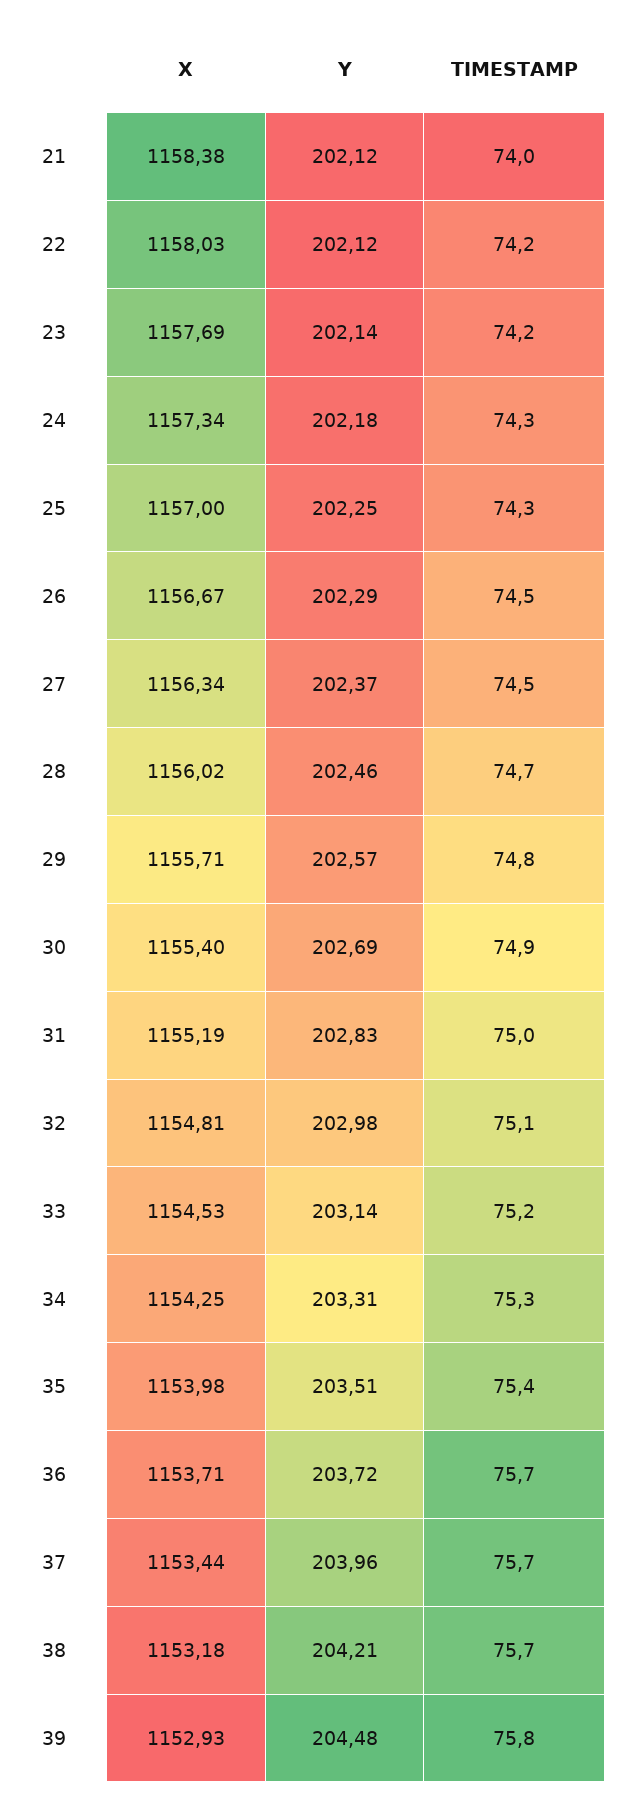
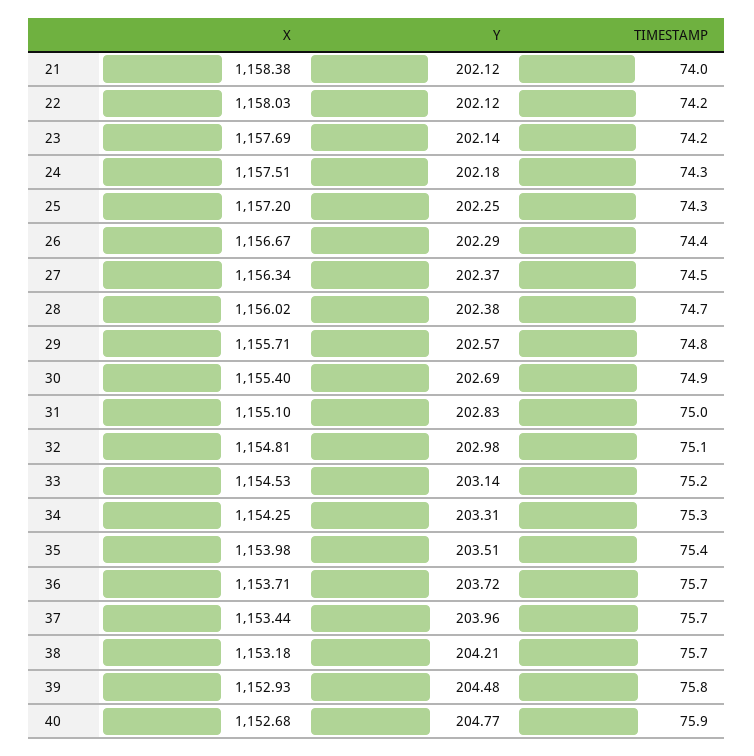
  {
    "X": {
      "21": 1158.38,
      "22": 1158.03,
      "23": 1157.69,
-     "24": 1157.34,
+     "24": 1157.51,
-     "25": 1157,
+     "25": 1157.2,
      "26": 1156.67,
      "27": 1156.34,
      "28": 1156.02,
      "29": 1155.71,
      "30": 1155.4,
-     "31": 1155.19,
+     "31": 1155.1,
      "32": 1154.81,
      "33": 1154.53,
      "34": 1154.25,
      "35": 1153.98,
      "36": 1153.71,
      "37": 1153.44,
      "38": 1153.18,
-     "39": 1152.93
+     "39": 1152.93,
+     "40": 1152.68
    },
    "Y": {
      "21": 202.12,
      "22": 202.12,
      "23": 202.14,
      "24": 202.18,
      "25": 202.25,
      "26": 202.29,
      "27": 202.37,
-     "28": 202.46,
+     "28": 202.38,
      "29": 202.57,
      "30": 202.69,
      "31": 202.83,
      "32": 202.98,
      "33": 203.14,
      "34": 203.31,
      "35": 203.51,
      "36": 203.72,
      "37": 203.96,
      "38": 204.21,
-     "39": 204.48
+     "39": 204.48,
+     "40": 204.77
    },
    "TIMESTAMP": {
      "21": 74,
      "22": 74.2,
      "23": 74.2,
      "24": 74.3,
      "25": 74.3,
-     "26": 74.5,
+     "26": 74.4,
      "27": 74.5,
      "28": 74.7,
      "29": 74.8,
      "30": 74.9,
      "31": 75,
      "32": 75.1,
      "33": 75.2,
      "34": 75.3,
      "35": 75.4,
      "36": 75.7,
      "37": 75.7,
      "38": 75.7,
-     "39": 75.8
+     "39": 75.8,
+     "40": 75.9
    }
  }

